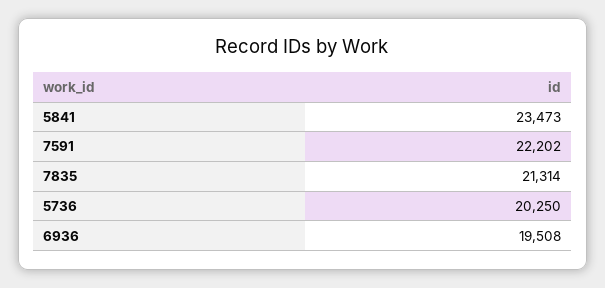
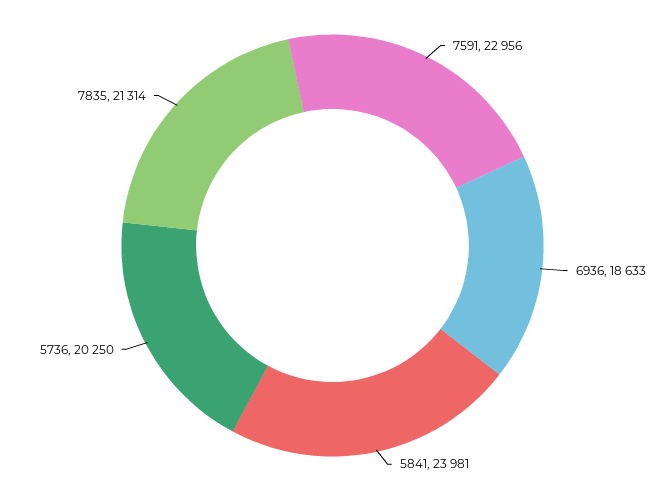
  {
-   "5841": 23473,
+   "5841": 23981,
-   "7591": 22202,
+   "7591": 22956,
    "7835": 21314,
    "5736": 20250,
-   "6936": 19508
+   "6936": 18633
  }

